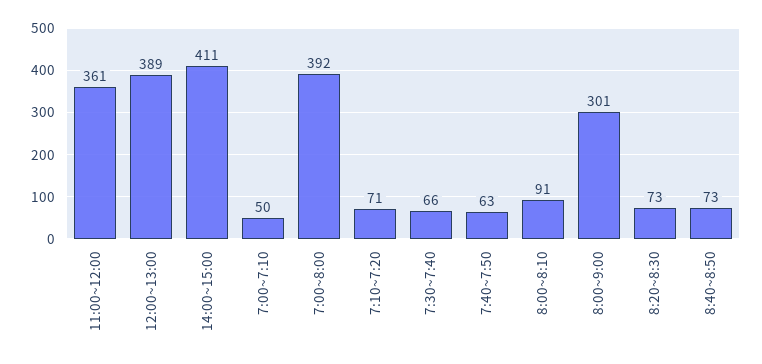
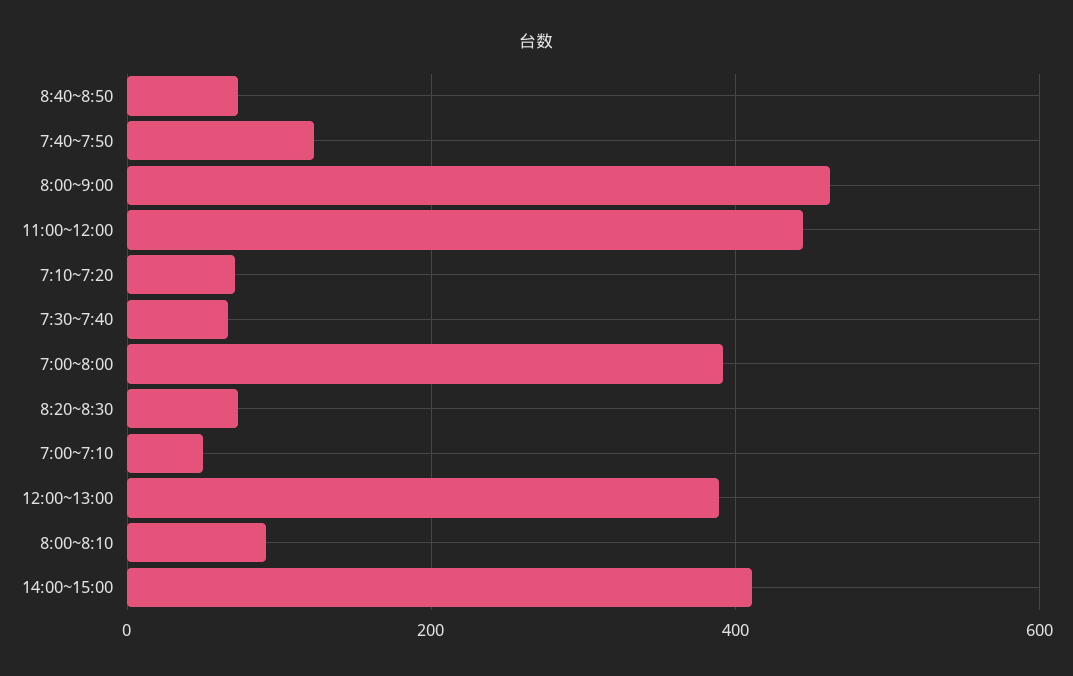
  {
-   "11:00~12:00": 361,
+   "11:00~12:00": 440,
    "12:00~13:00": 389,
    "14:00~15:00": 411,
    "7:00~7:10": 50,
    "7:00~8:00": 392,
    "7:10~7:20": 71,
    "7:30~7:40": 66,
-   "7:40~7:50": 63,
+   "7:40~7:50": 120,
    "8:00~8:10": 91,
-   "8:00~9:00": 301,
+   "8:00~9:00": 460,
    "8:20~8:30": 73,
    "8:40~8:50": 73
  }

